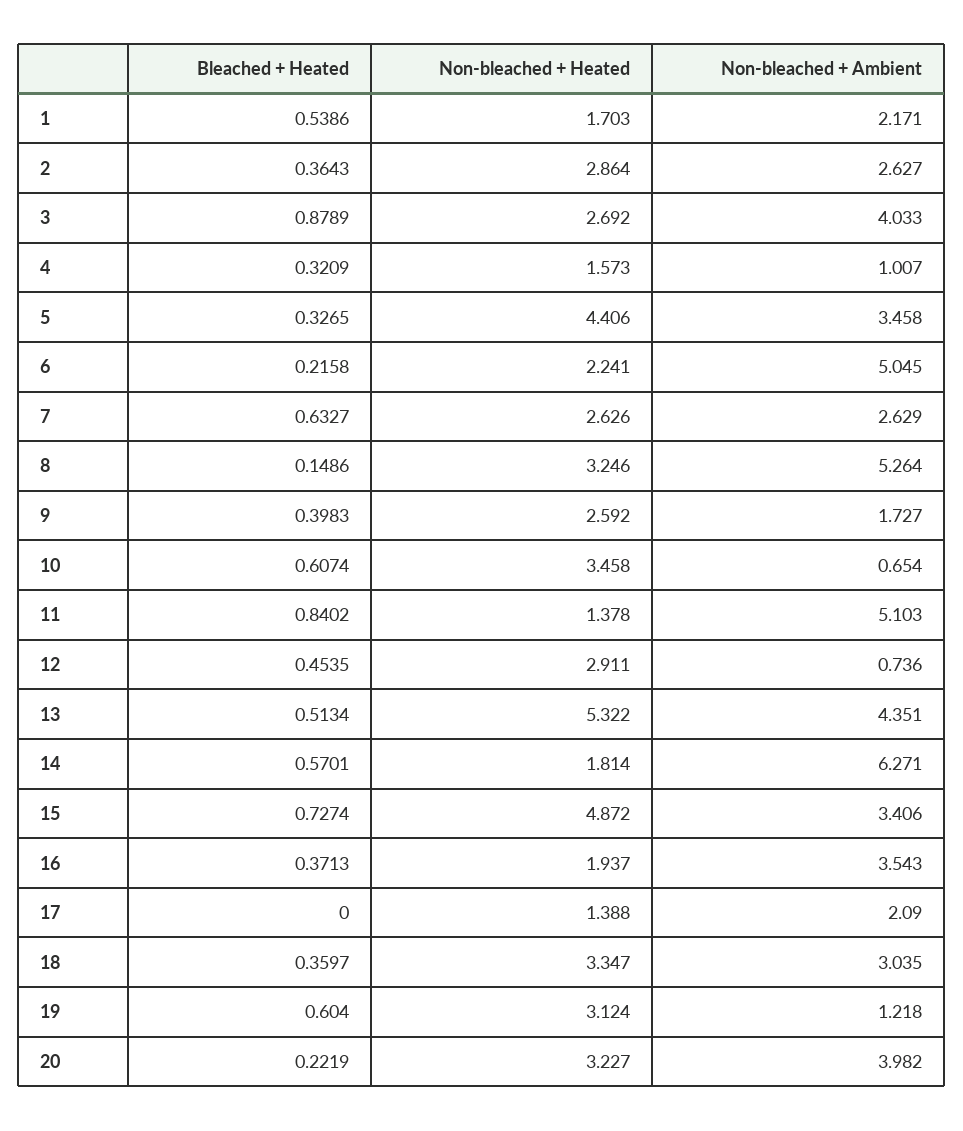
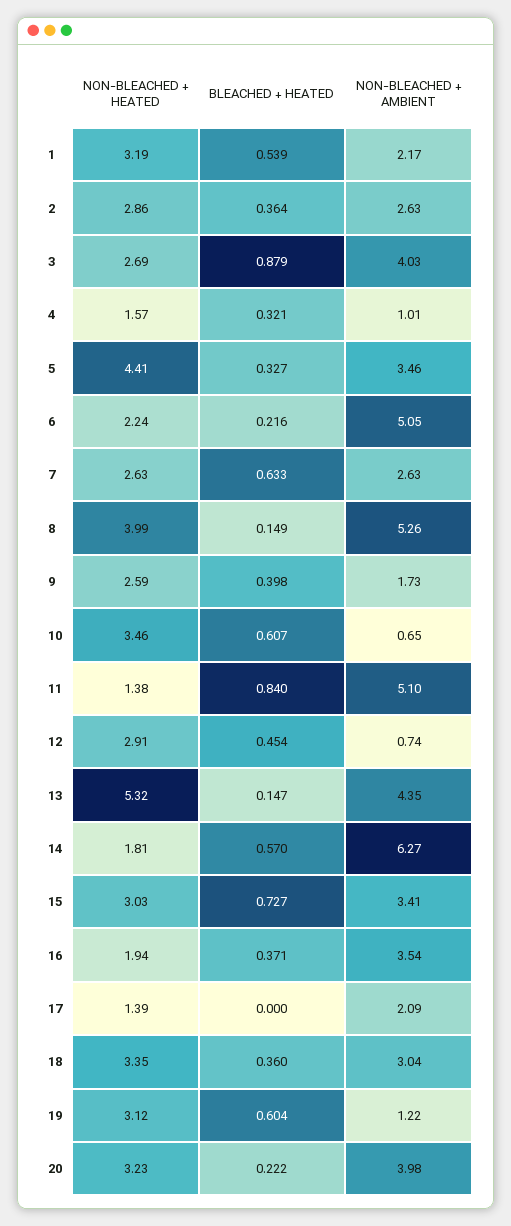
  {
    "Bleached + Heated": {
      "1": 0.5386,
      "2": 0.3643,
      "3": 0.8789,
      "4": 0.3209,
      "5": 0.3265,
      "6": 0.2158,
      "7": 0.6327,
      "8": 0.1486,
      "9": 0.3983,
      "10": 0.6074,
      "11": 0.8402,
      "12": 0.4535,
-     "13": 0.5134,
+     "13": 0.147,
      "14": 0.5701,
      "15": 0.7274,
      "16": 0.3713,
      "17": 0,
      "18": 0.3597,
      "19": 0.604,
      "20": 0.2219
    },
    "Non-bleached + Heated": {
-     "1": 1.703,
+     "1": 3.19,
      "2": 2.864,
      "3": 2.692,
      "4": 1.573,
      "5": 4.406,
      "6": 2.241,
      "7": 2.626,
-     "8": 3.246,
+     "8": 3.99,
      "9": 2.592,
      "10": 3.458,
      "11": 1.378,
      "12": 2.911,
      "13": 5.322,
      "14": 1.814,
-     "15": 4.872,
+     "15": 3.03,
      "16": 1.937,
      "17": 1.388,
      "18": 3.347,
      "19": 3.124,
      "20": 3.227
    },
    "Non-bleached + Ambient": {
      "1": 2.171,
      "2": 2.627,
      "3": 4.033,
      "4": 1.007,
      "5": 3.458,
      "6": 5.045,
      "7": 2.629,
      "8": 5.264,
      "9": 1.727,
      "10": 0.654,
      "11": 5.103,
      "12": 0.736,
      "13": 4.351,
      "14": 6.271,
      "15": 3.406,
      "16": 3.543,
      "17": 2.09,
      "18": 3.035,
      "19": 1.218,
      "20": 3.982
    }
  }

